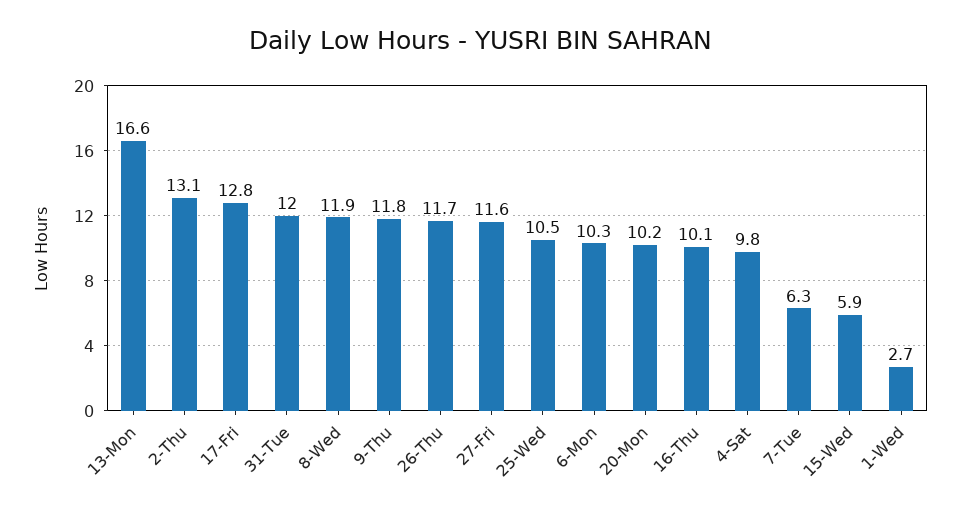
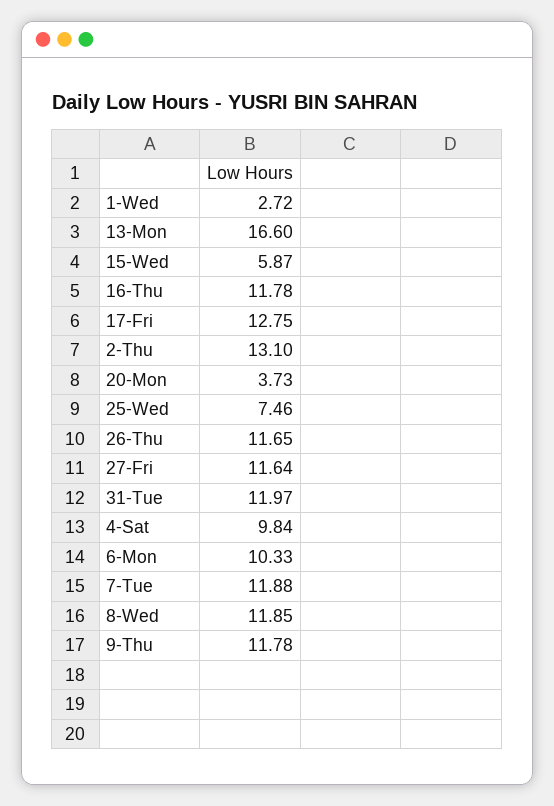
  {
    "13-Mon": 16.6,
    "2-Thu": 13.1,
    "17-Fri": 12.75,
    "31-Tue": 11.97,
    "8-Wed": 11.85,
    "9-Thu": 11.78,
    "26-Thu": 11.65,
    "27-Fri": 11.64,
-   "25-Wed": 10.5,
+   "25-Wed": 7.46,
    "6-Mon": 10.33,
-   "20-Mon": 10.2,
+   "20-Mon": 3.73,
-   "16-Thu": 10.1,
+   "16-Thu": 11.78,
    "4-Sat": 9.84,
-   "7-Tue": 6.3,
+   "7-Tue": 11.88,
    "15-Wed": 5.87,
    "1-Wed": 2.72
  }

